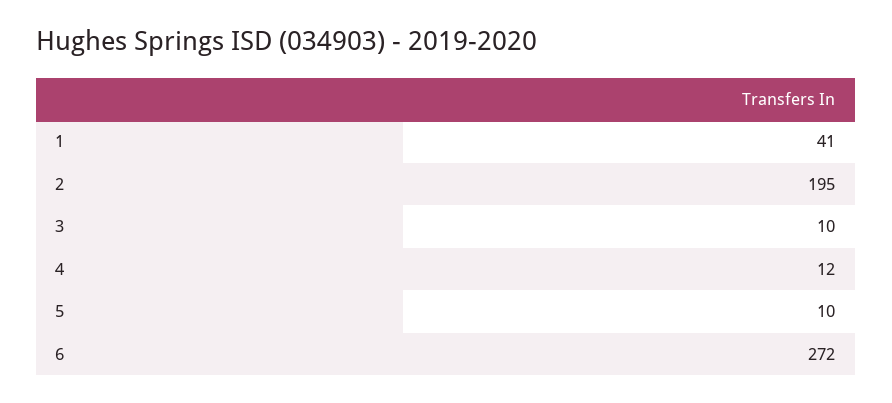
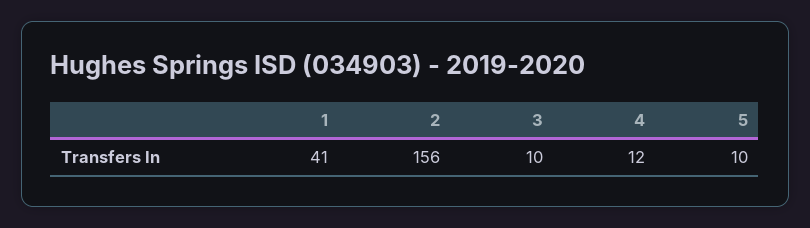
  {
    "1": 41,
-   "2": 195,
+   "2": 156,
    "3": 10,
    "4": 12,
-   "5": 10,
+   "5": 10
-   "6": 272
  }

